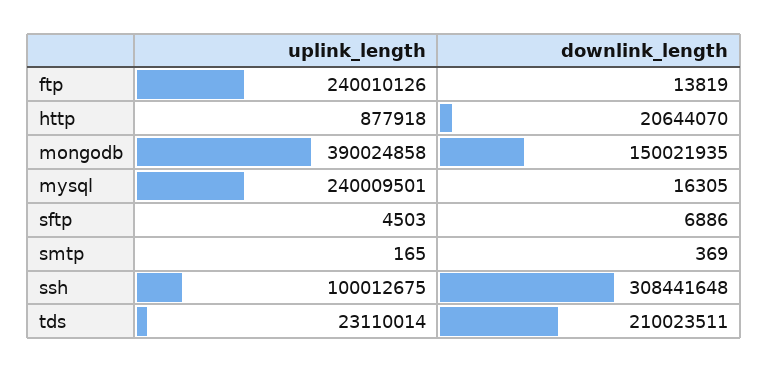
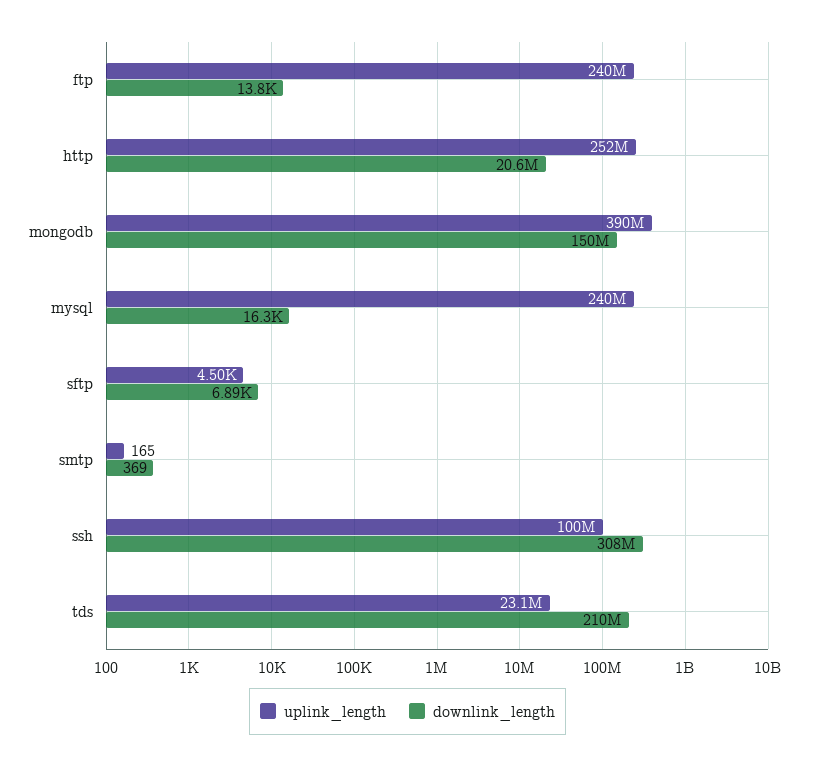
  {
    "uplink_length": {
      "ftp": 240010126,
-     "http": 877918,
+     "http": 252000000,
      "mongodb": 390024858,
      "mysql": 240009501,
      "sftp": 4503,
      "smtp": 165,
      "ssh": 100012675,
      "tds": 23110014
    },
    "downlink_length": {
      "ftp": 13819,
      "http": 20644070,
      "mongodb": 150021935,
      "mysql": 16305,
      "sftp": 6886,
      "smtp": 369,
      "ssh": 308441648,
      "tds": 210023511
    }
  }

